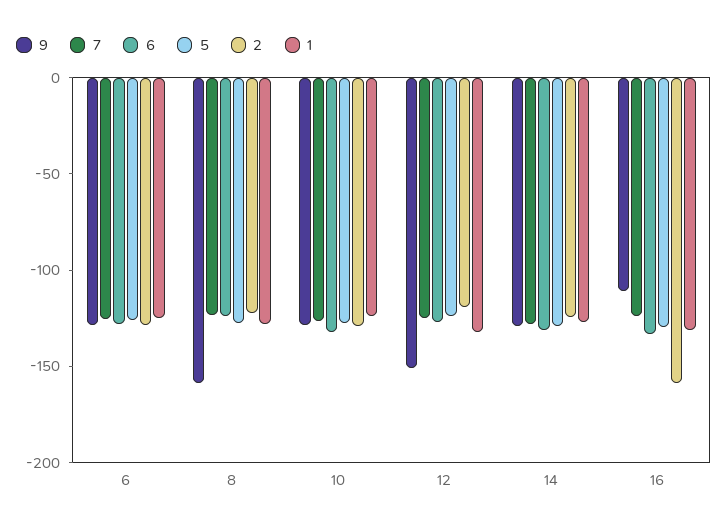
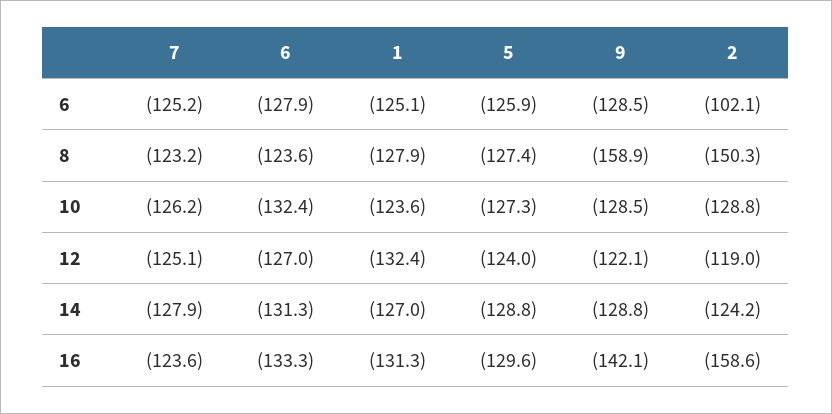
  {
    "9": {
      "6": -128.5,
      "8": -158.9,
      "10": -128.5,
-     "12": -150,
+     "12": -122.1,
      "14": -128.8,
-     "16": -110
+     "16": -142.1
    },
    "7": {
      "6": -125.2,
      "8": -123.2,
      "10": -126.2,
      "12": -125.1,
      "14": -127.9,
      "16": -123.6
    },
    "6": {
      "6": -127.9,
      "8": -123.6,
      "10": -132.4,
      "12": -127,
      "14": -131.3,
      "16": -133.3
    },
    "5": {
      "6": -125.9,
      "8": -127.4,
      "10": -127.3,
      "12": -124,
      "14": -128.8,
      "16": -129.6
    },
    "2": {
-     "6": -130,
+     "6": -102.1,
-     "8": -120,
+     "8": -150.3,
      "10": -128.8,
      "12": -119,
      "14": -124.2,
      "16": -158.6
    },
    "1": {
      "6": -125.1,
      "8": -127.9,
      "10": -123.6,
      "12": -132.4,
      "14": -127,
      "16": -131.3
    }
  }

